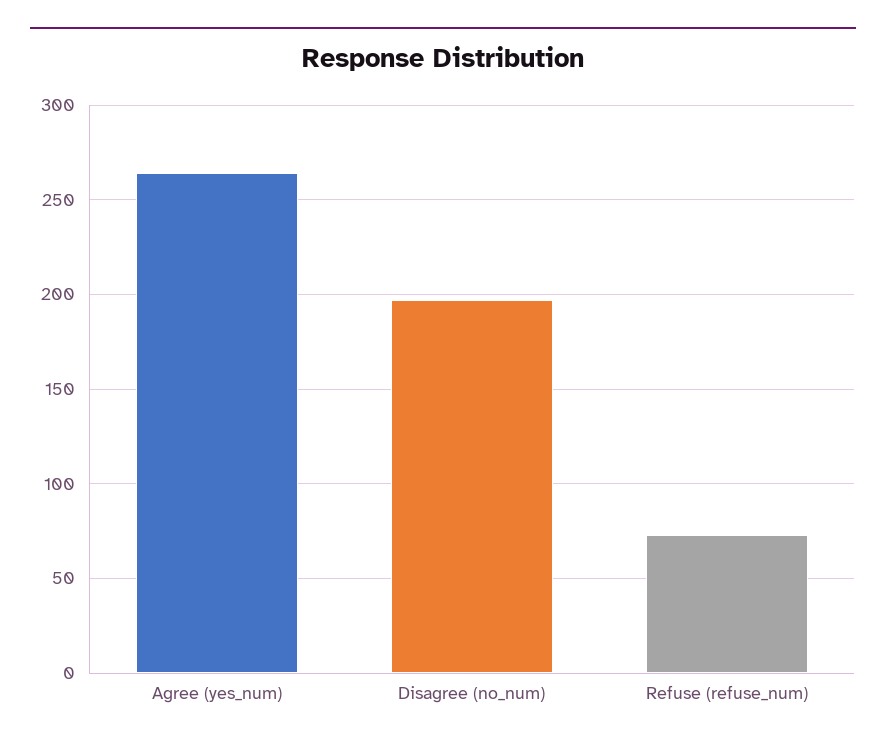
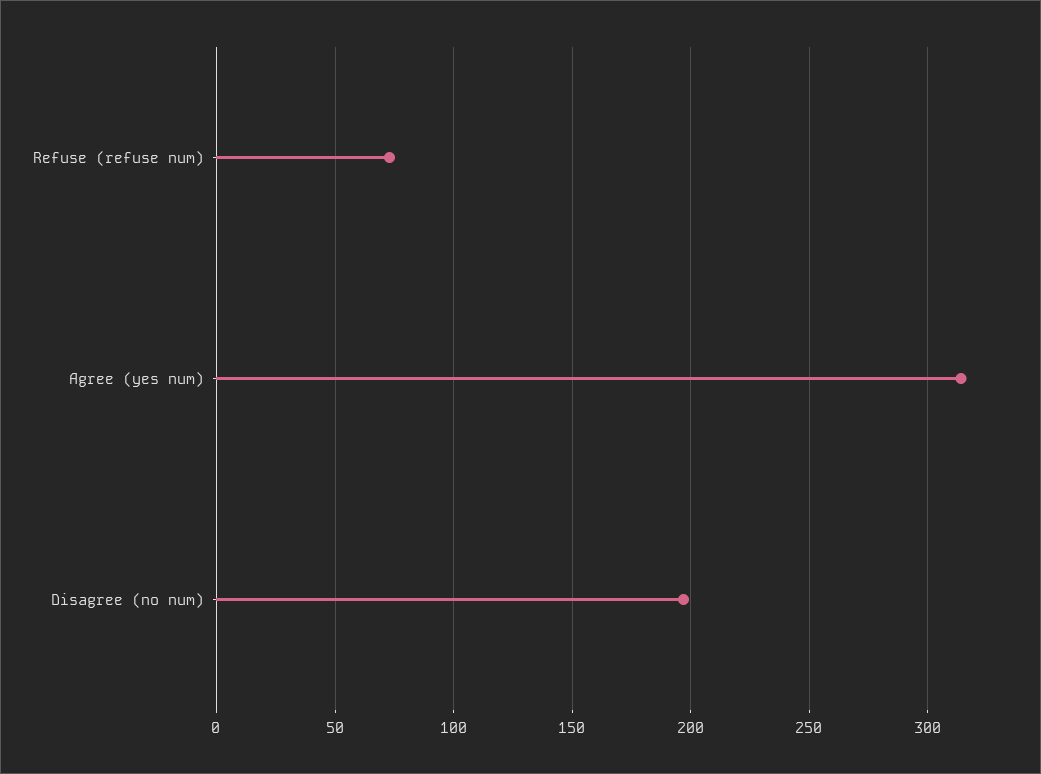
  {
-   "Agree (yes_num)": 265,
+   "Agree (yes_num)": 315,
    "Disagree (no_num)": 195,
    "Refuse (refuse_num)": 75
  }

